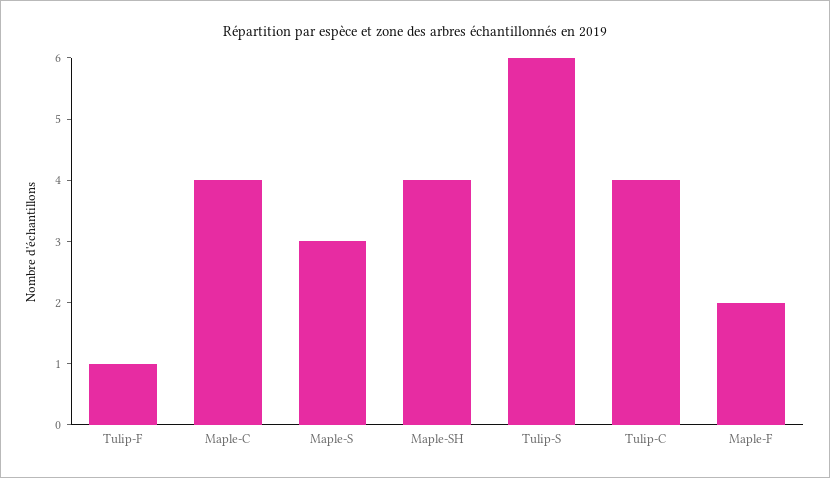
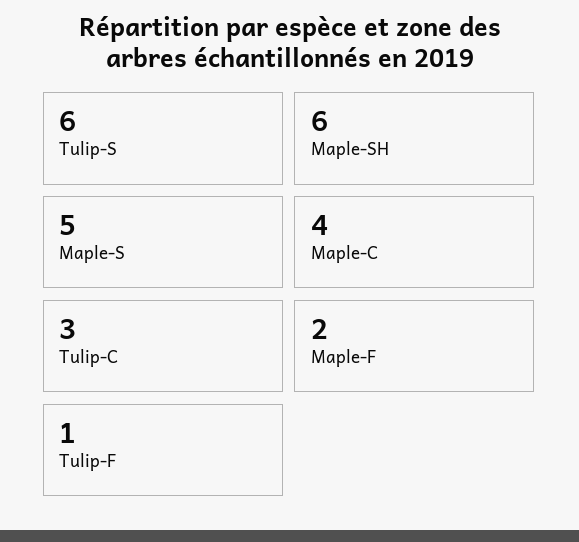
  {
    "Tulip-F": 1,
    "Maple-C": 4,
-   "Maple-S": 3,
+   "Maple-S": 5,
-   "Maple-SH": 4,
+   "Maple-SH": 6,
    "Tulip-S": 6,
-   "Tulip-C": 4,
+   "Tulip-C": 3,
    "Maple-F": 2
  }

